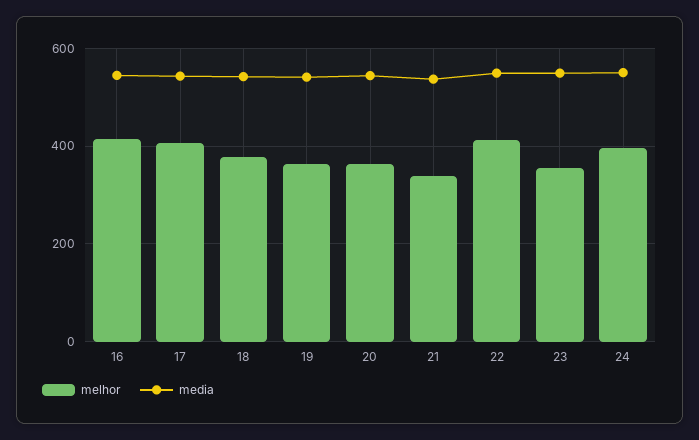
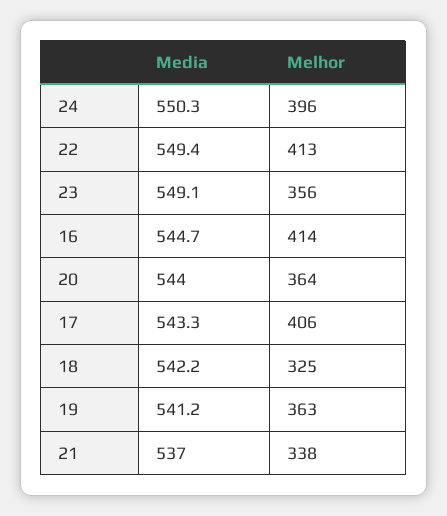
  {
    "melhor": {
      "16": 414,
      "17": 406,
-     "18": 380,
+     "18": 325,
      "19": 363,
      "20": 364,
      "21": 338,
      "22": 413,
      "23": 356,
      "24": 396
    },
    "media": {
      "16": 544.7,
      "17": 543.3,
      "18": 542.2,
      "19": 541.2,
      "20": 544,
      "21": 537,
      "22": 549.4,
      "23": 549.1,
      "24": 550.3
    }
  }

